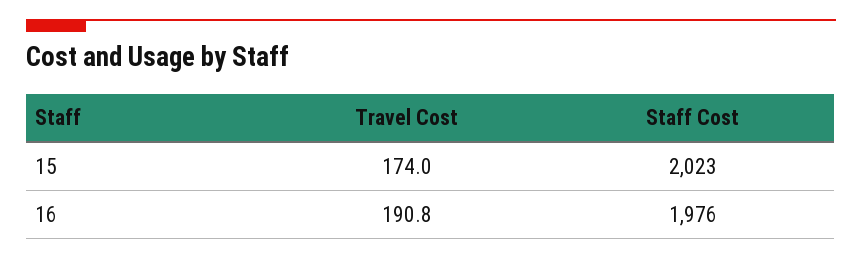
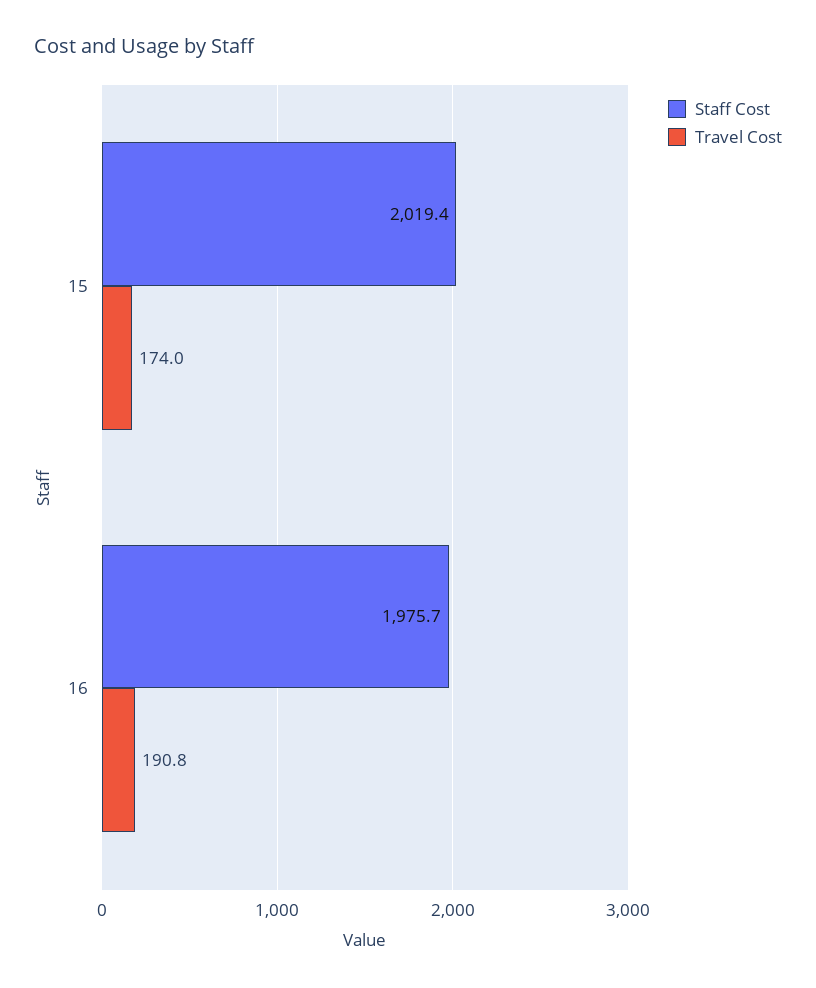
  {
    "Travel Cost": {
      "15": 174,
      "16": 190.8
    },
    "Staff Cost": {
-     "15": 2023,
+     "15": 2019.4,
      "16": 1975.7
    }
  }

